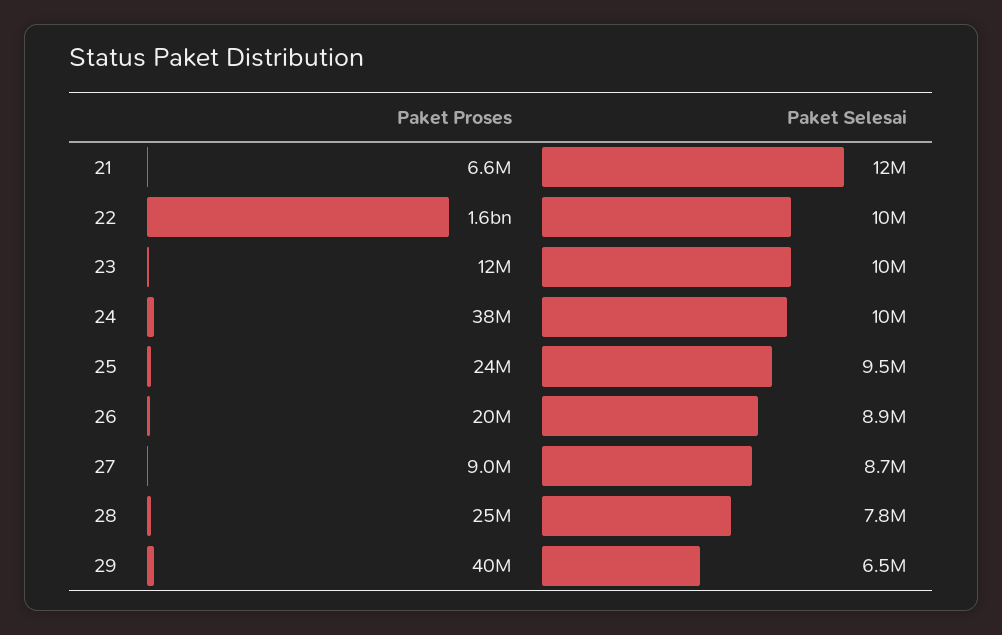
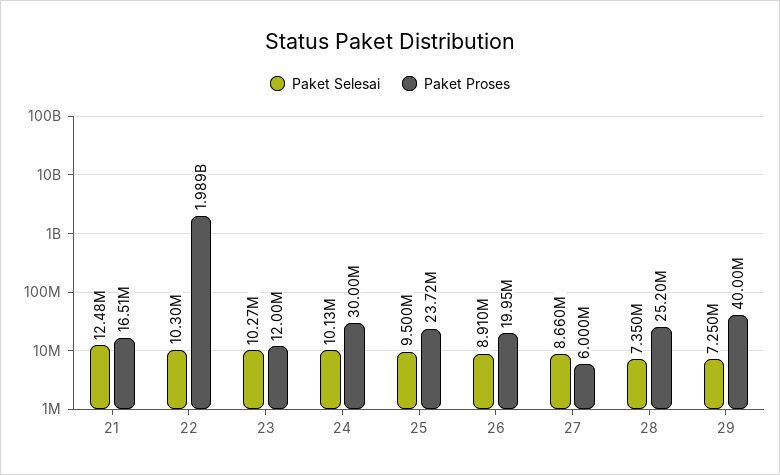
  {
    "Paket Proses": {
-     "21": 6600000,
+     "21": 16510000,
-     "22": 1600000000,
+     "22": 1989000000,
      "23": 12000000,
-     "24": 38000000,
+     "24": 30000000,
      "25": 23720000,
      "26": 19950000,
-     "27": 9000000,
+     "27": 6000000,
      "28": 25200000,
      "29": 40000000
    },
    "Paket Selesai": {
      "21": 12480000,
      "22": 10300000,
      "23": 10270000,
      "24": 10130000,
      "25": 9500000,
      "26": 8910000,
      "27": 8660000,
-     "28": 7800000,
+     "28": 7350000,
-     "29": 6500000
+     "29": 7250000
    }
  }

